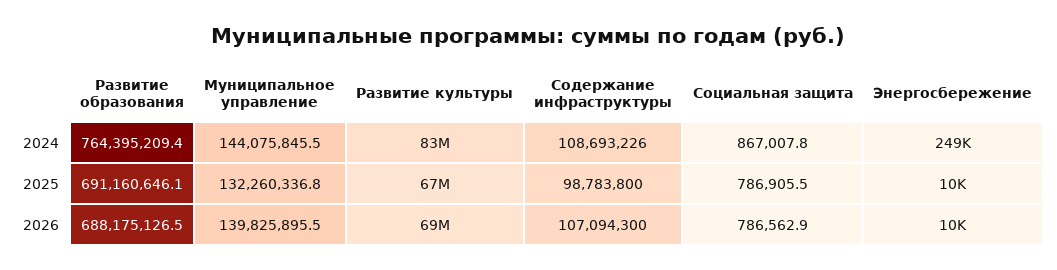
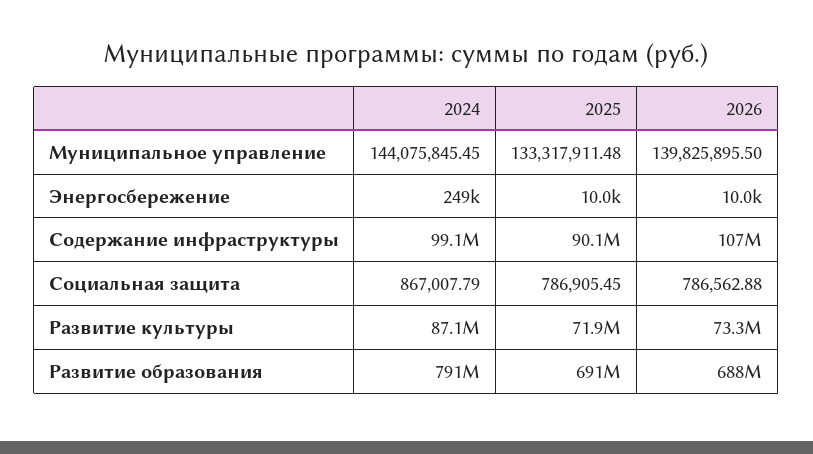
  {
    "Развитие образования": {
-     "2024": 764395209.4,
+     "2024": 791000000,
      "2025": 691160646.1,
      "2026": 688175126.5
    },
    "Муниципальное управление": {
      "2024": 144075845.45,
-     "2025": 132260336.8,
+     "2025": 133317911.48,
      "2026": 139825895.5
    },
    "Развитие культуры": {
-     "2024": 83000000,
+     "2024": 87100000,
-     "2025": 67000000,
+     "2025": 71900000,
-     "2026": 69000000
+     "2026": 73300000
    },
    "Содержание инфраструктуры": {
-     "2024": 108693226,
+     "2024": 99100000,
-     "2025": 98783800,
+     "2025": 90100000,
      "2026": 107094300
    },
    "Социальная защита": {
      "2024": 867007.79,
      "2025": 786905.45,
      "2026": 786562.88
    },
    "Энергосбережение": {
      "2024": 249000,
      "2025": 10000,
      "2026": 10000
    }
  }

